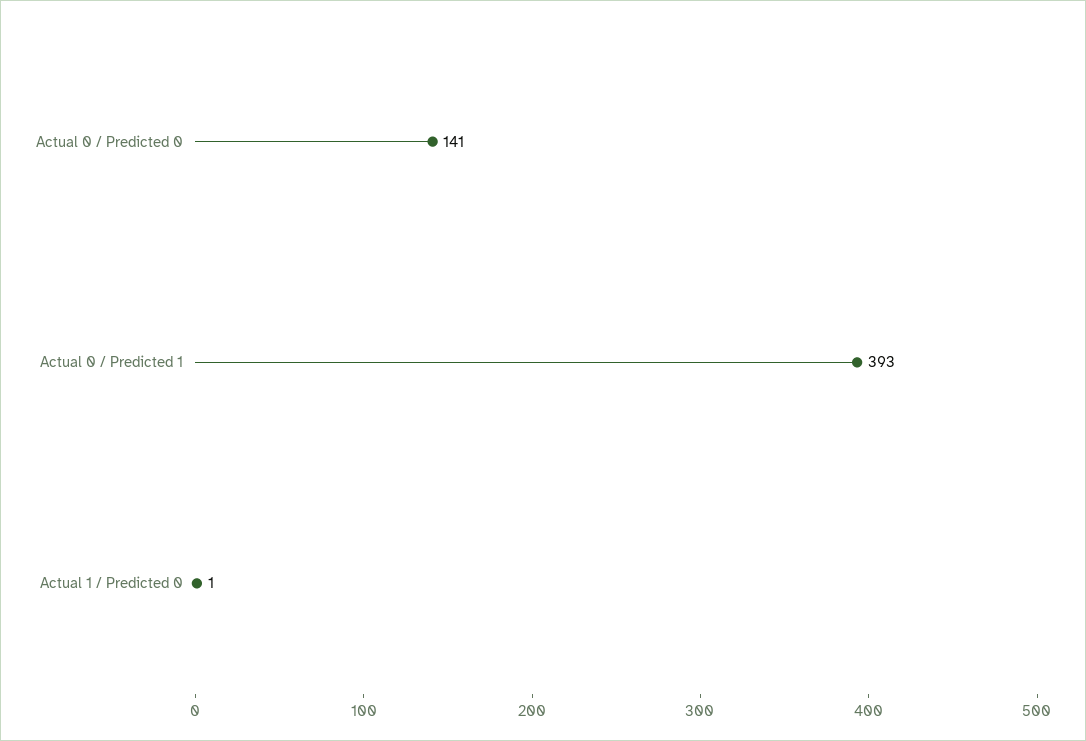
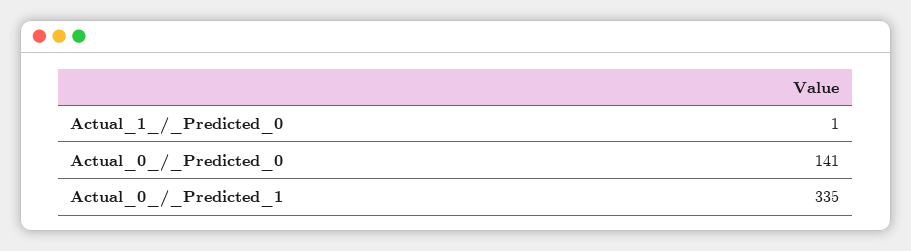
  {
    "Actual 0 / Predicted 0": 141,
-   "Actual 0 / Predicted 1": 393,
+   "Actual 0 / Predicted 1": 335,
    "Actual 1 / Predicted 0": 1
  }

